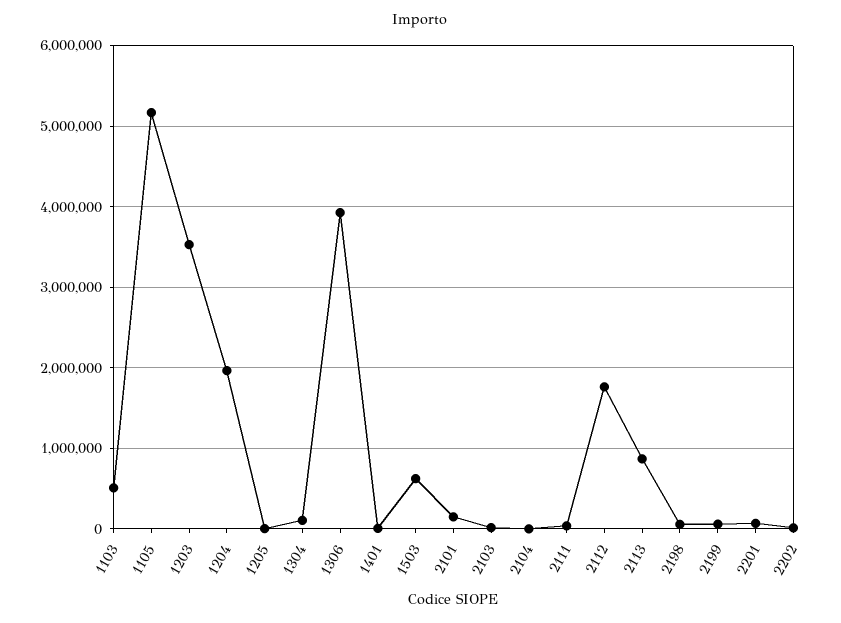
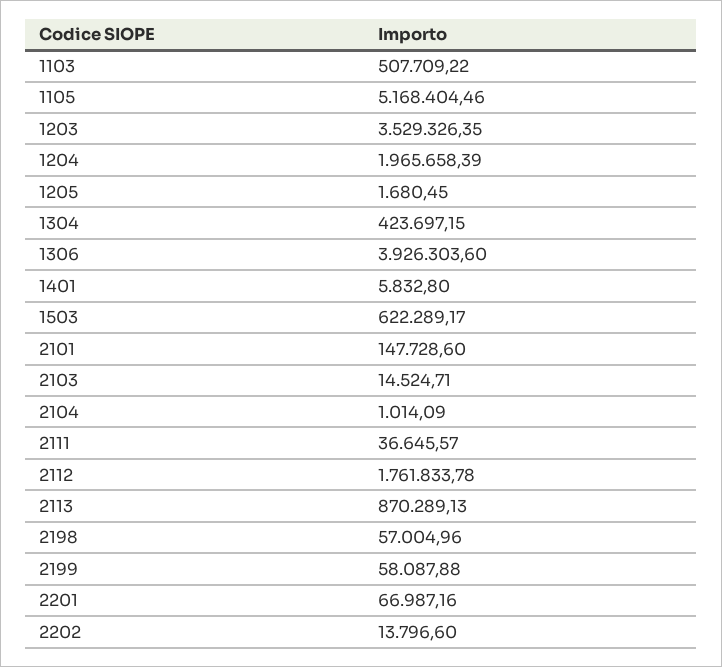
  {
    "1103": 507709.22,
    "1105": 5168404.46,
    "1203": 3529326.35,
    "1204": 1965658.39,
    "1205": 1680.45,
-   "1304": 100000,
+   "1304": 423697.15,
    "1306": 3926303.6,
    "1401": 5832.8,
    "1503": 622289.17,
    "2101": 147728.6,
    "2103": 14524.71,
    "2104": 1014.09,
    "2111": 36645.57,
    "2112": 1761833.78,
    "2113": 870289.13,
    "2198": 57004.96,
    "2199": 58087.88,
    "2201": 66987.16,
    "2202": 13796.6
  }

